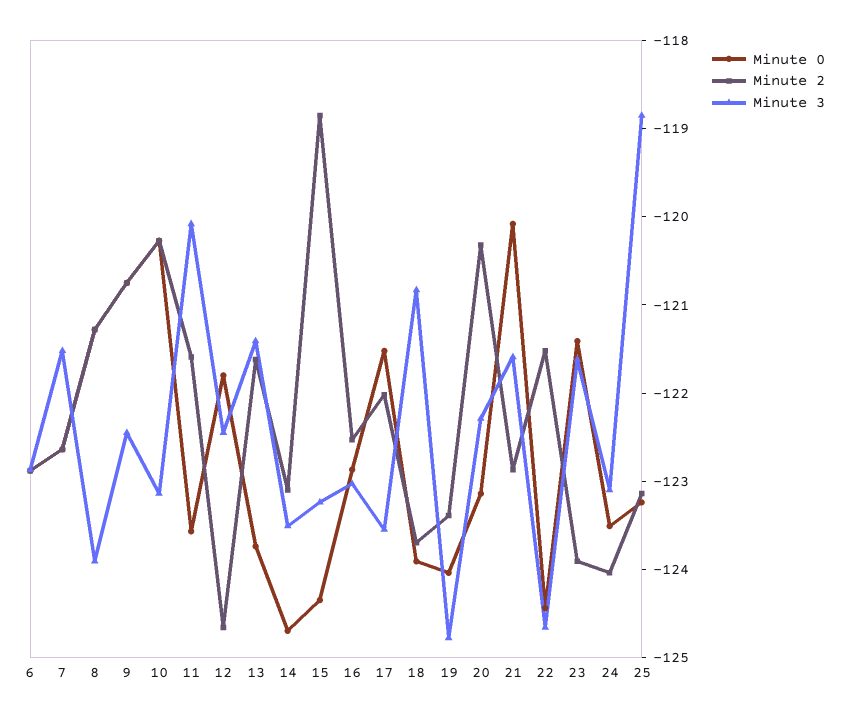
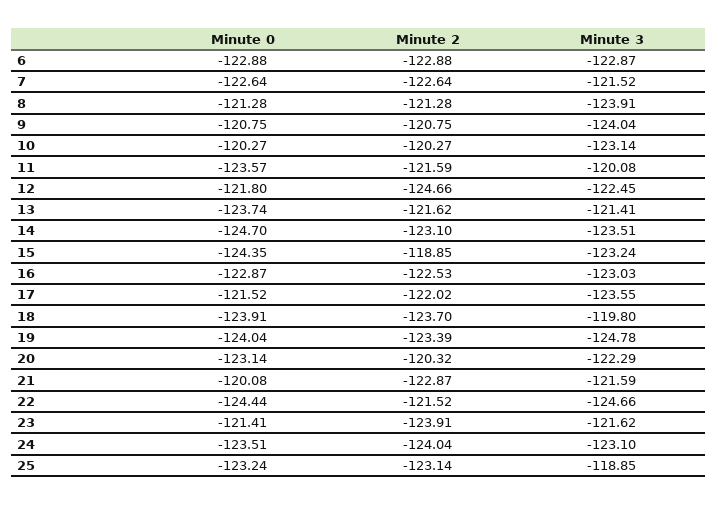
  {
    "Minute 0": {
      "6": -122.88,
      "7": -122.64,
      "8": -121.28,
      "9": -120.75,
      "10": -120.27,
      "11": -123.57,
      "12": -121.8,
      "13": -123.74,
      "14": -124.7,
      "15": -124.35,
      "16": -122.87,
      "17": -121.52,
      "18": -123.91,
      "19": -124.04,
      "20": -123.14,
      "21": -120.08,
      "22": -124.44,
      "23": -121.41,
      "24": -123.51,
      "25": -123.24
    },
    "Minute 2": {
      "6": -122.88,
      "7": -122.64,
      "8": -121.28,
      "9": -120.75,
      "10": -120.27,
      "11": -121.59,
      "12": -124.66,
      "13": -121.62,
      "14": -123.1,
      "15": -118.85,
      "16": -122.53,
      "17": -122.02,
      "18": -123.7,
      "19": -123.39,
      "20": -120.32,
      "21": -122.87,
      "22": -121.52,
      "23": -123.91,
      "24": -124.04,
      "25": -123.14
    },
    "Minute 3": {
      "6": -122.87,
      "7": -121.52,
      "8": -123.91,
-     "9": -122.4,
+     "9": -124.04,
      "10": -123.14,
      "11": -120.08,
      "12": -122.45,
      "13": -121.41,
      "14": -123.51,
      "15": -123.24,
      "16": -123.03,
      "17": -123.55,
-     "18": -120.8,
+     "18": -119.8,
      "19": -124.78,
      "20": -122.29,
      "21": -121.59,
      "22": -124.66,
      "23": -121.62,
      "24": -123.1,
      "25": -118.85
    }
  }

